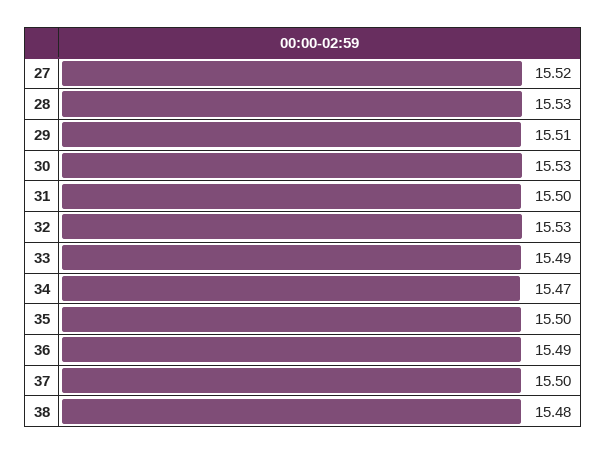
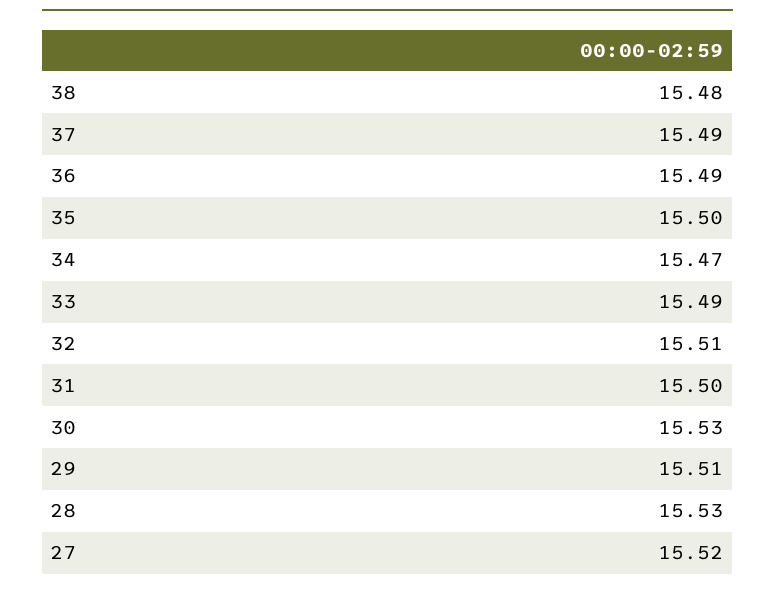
  {
    "27": 15.52,
    "28": 15.53,
    "29": 15.51,
    "30": 15.53,
    "31": 15.5,
-   "32": 15.53,
+   "32": 15.51,
    "33": 15.49,
    "34": 15.47,
    "35": 15.5,
    "36": 15.49,
-   "37": 15.5,
+   "37": 15.49,
    "38": 15.48
  }

